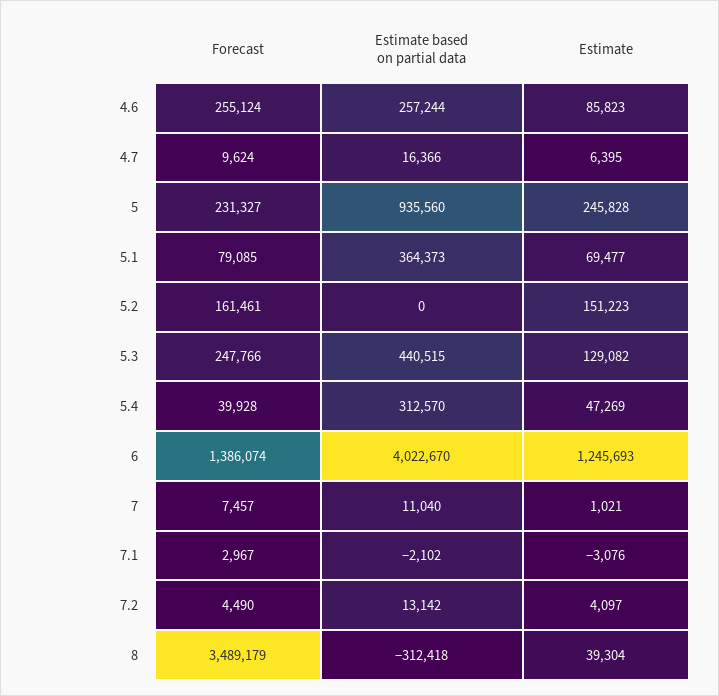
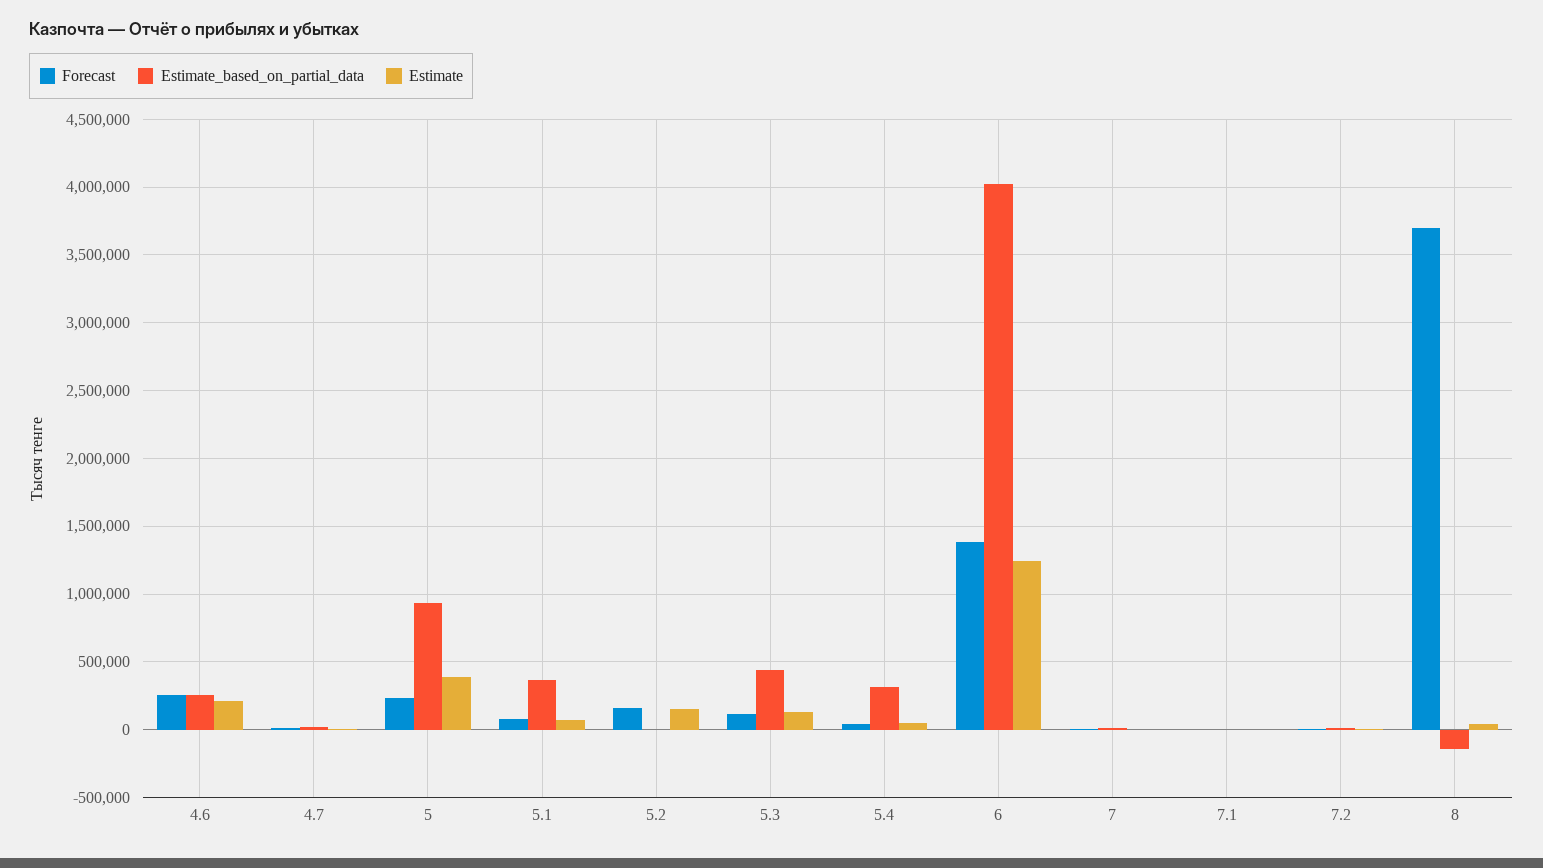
  {
    "Forecast": {
      "4.6": 255124,
      "4.7": 9624,
      "5": 231327,
      "5.1": 79085,
      "5.2": 161461,
-     "5.3": 247766,
+     "5.3": 100000,
      "5.4": 39928,
      "6": 1386074,
      "7": 7457,
      "7.1": 2967,
      "7.2": 4490,
-     "8": 3489179
+     "8": 3700000
    },
    "Estimate based on partial data": {
      "4.6": 257244,
      "4.7": 16366,
      "5": 935560,
      "5.1": 364373,
      "5.2": 0,
      "5.3": 440515,
      "5.4": 312570,
      "6": 4022670,
      "7": 11040,
      "7.1": -2102,
      "7.2": 13142,
-     "8": -312418
+     "8": -150000
    },
    "Estimate": {
-     "4.6": 85823,
+     "4.6": 200000,
      "4.7": 6395,
-     "5": 245828,
+     "5": 400000,
      "5.1": 69477,
      "5.2": 151223,
      "5.3": 129082,
      "5.4": 47269,
      "6": 1245693,
      "7": 1021,
      "7.1": -3076,
      "7.2": 4097,
      "8": 39304
    }
  }

